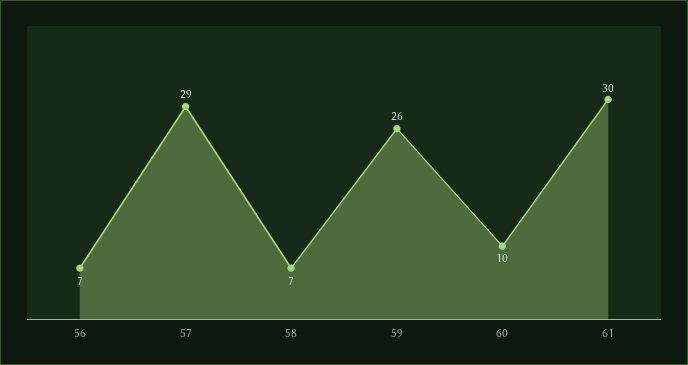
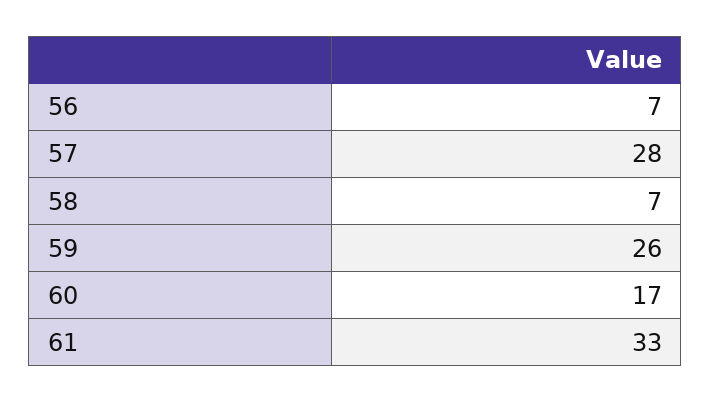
  {
    "56": 7,
-   "57": 29,
+   "57": 28,
    "58": 7,
    "59": 26,
-   "60": 10,
+   "60": 17,
-   "61": 30
+   "61": 33
  }

